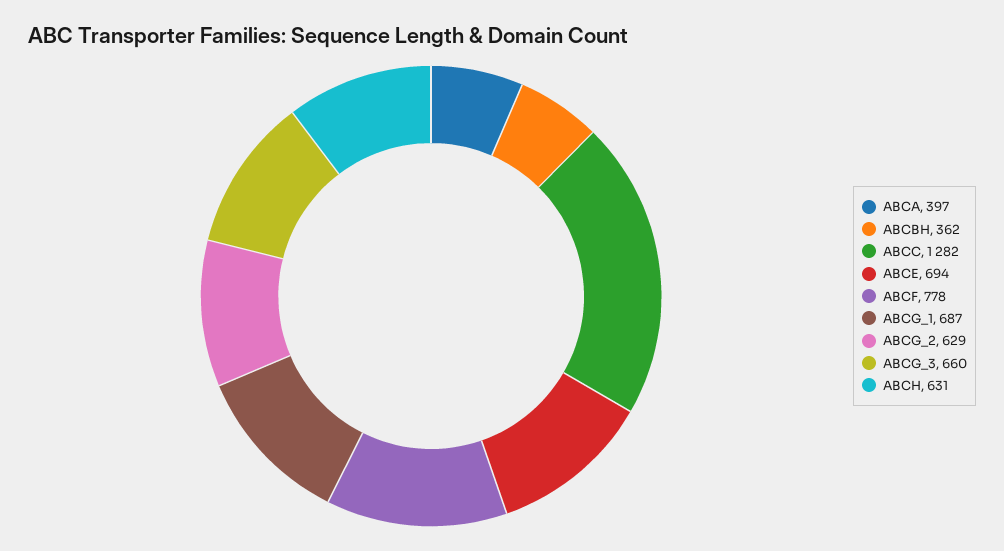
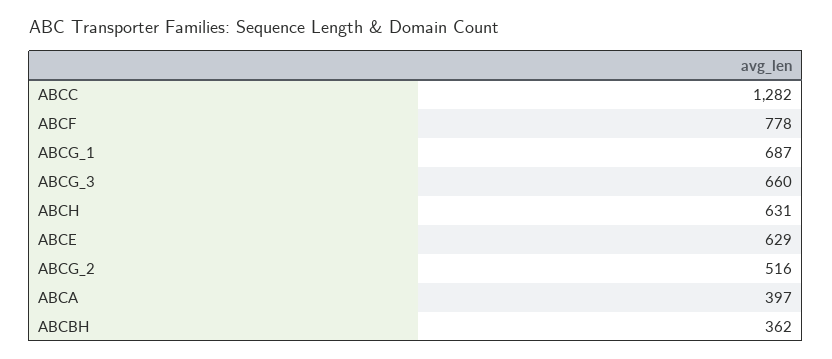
  {
    "ABCA": 397,
    "ABCBH": 362,
    "ABCC": 1282,
-   "ABCE": 694,
+   "ABCE": 629,
    "ABCF": 778,
    "ABCG_1": 687,
-   "ABCG_2": 629,
+   "ABCG_2": 516,
    "ABCG_3": 660,
    "ABCH": 631
  }

